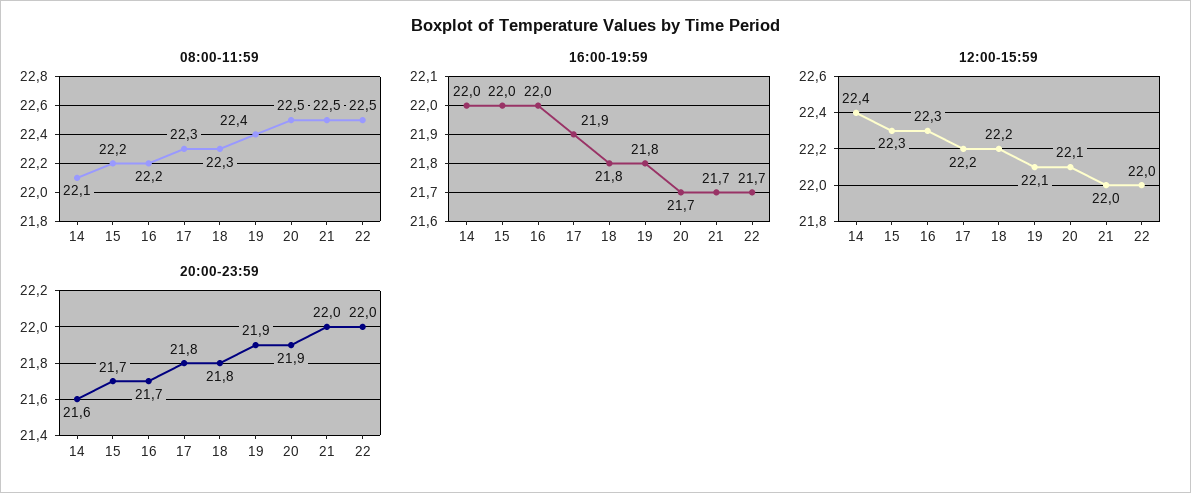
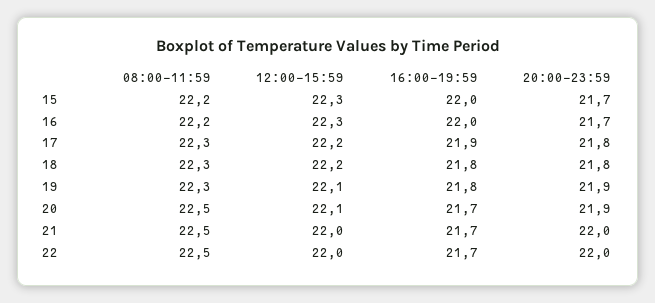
  {
    "08:00-11:59": {
-     "14": 22.1,
      "15": 22.2,
      "16": 22.2,
      "17": 22.3,
      "18": 22.3,
-     "19": 22.4,
+     "19": 22.3,
      "20": 22.5,
      "21": 22.5,
      "22": 22.5
    },
    "16:00-19:59": {
-     "14": 22,
      "15": 22,
      "16": 22,
      "17": 21.9,
      "18": 21.8,
      "19": 21.8,
      "20": 21.7,
      "21": 21.7,
      "22": 21.7
    },
    "12:00-15:59": {
-     "14": 22.4,
      "15": 22.3,
      "16": 22.3,
      "17": 22.2,
      "18": 22.2,
      "19": 22.1,
      "20": 22.1,
      "21": 22,
      "22": 22
    },
    "20:00-23:59": {
-     "14": 21.6,
      "15": 21.7,
      "16": 21.7,
      "17": 21.8,
      "18": 21.8,
      "19": 21.9,
      "20": 21.9,
      "21": 22,
      "22": 22
    }
  }

